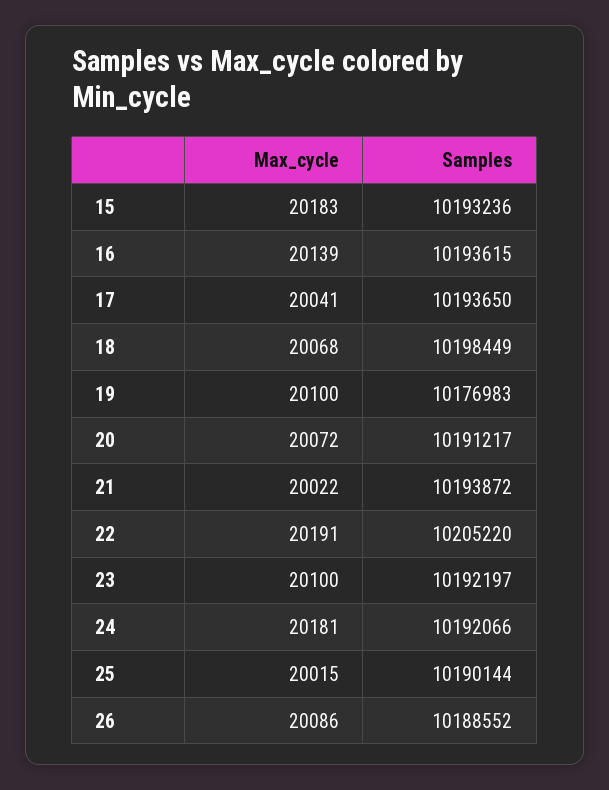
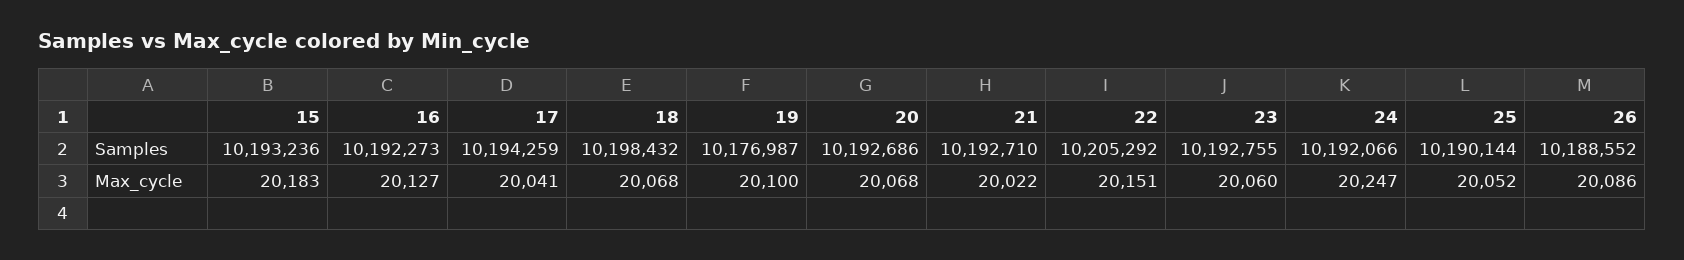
  {
    "Max_cycle": {
      "15": 20183,
-     "16": 20139,
+     "16": 20127,
      "17": 20041,
      "18": 20068,
      "19": 20100,
-     "20": 20072,
+     "20": 20068,
      "21": 20022,
-     "22": 20191,
+     "22": 20151,
-     "23": 20100,
+     "23": 20060,
-     "24": 20181,
+     "24": 20247,
-     "25": 20015,
+     "25": 20052,
      "26": 20086
    },
    "Samples": {
      "15": 10193236,
-     "16": 10193615,
+     "16": 10192273,
-     "17": 10193650,
+     "17": 10194259,
-     "18": 10198449,
+     "18": 10198432,
-     "19": 10176983,
+     "19": 10176987,
-     "20": 10191217,
+     "20": 10192686,
-     "21": 10193872,
+     "21": 10192710,
-     "22": 10205220,
+     "22": 10205292,
-     "23": 10192197,
+     "23": 10192755,
      "24": 10192066,
      "25": 10190144,
      "26": 10188552
    }
  }

